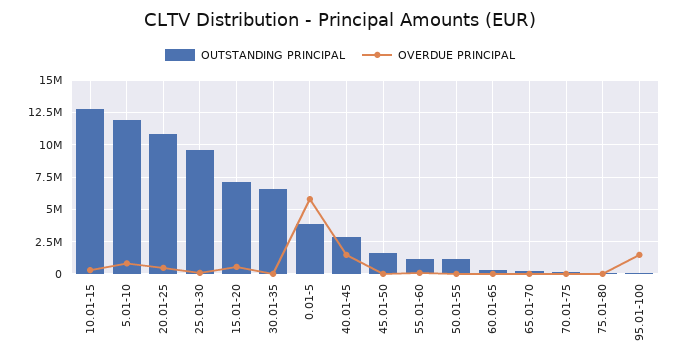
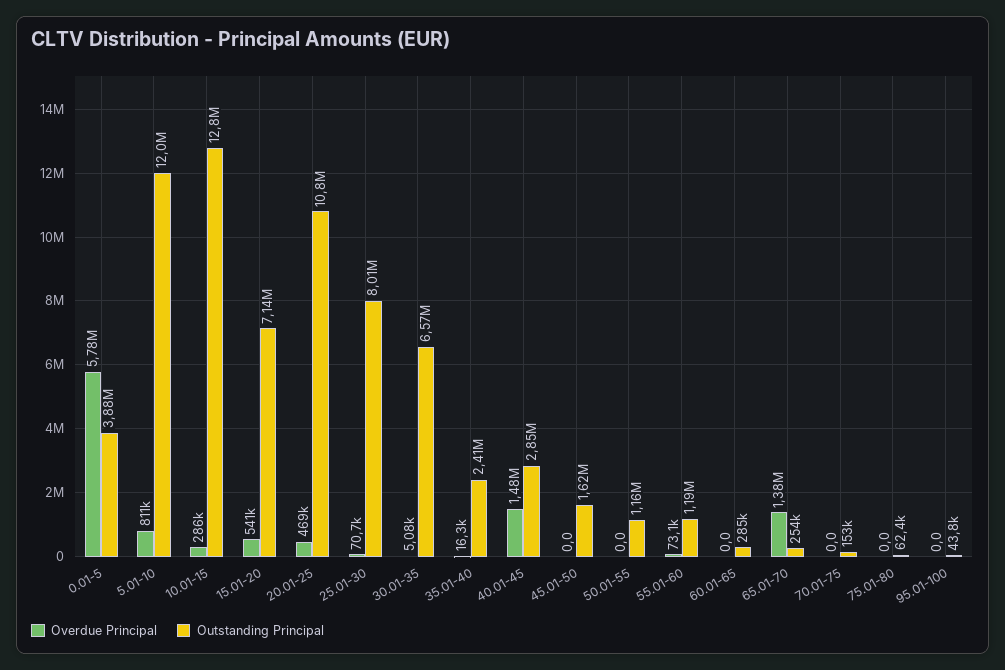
  {
    "OUTSTANDING PRINCIPAL": {
      "10.01-15": 12800000,
      "5.01-10": 12000000,
      "20.01-25": 10800000,
-     "25.01-30": 9500000,
+     "25.01-30": 8010000,
      "15.01-20": 7140000,
      "30.01-35": 6570000,
      "0.01-5": 3880000,
      "40.01-45": 2850000,
      "45.01-50": 1620000,
      "55.01-60": 1190000,
      "50.01-55": 1160000,
      "60.01-65": 285000,
      "65.01-70": 254000,
      "70.01-75": 153000,
      "75.01-80": 62400,
-     "95.01-100": 43800
+     "95.01-100": 43800,
+     "35.01-40": 2410000
    },
    "OVERDUE PRINCIPAL": {
      "10.01-15": 286000,
      "5.01-10": 811000,
      "20.01-25": 469000,
      "25.01-30": 70700,
      "15.01-20": 541000,
      "30.01-35": 5080,
      "0.01-5": 5780000,
      "40.01-45": 1480000,
      "45.01-50": 0,
      "55.01-60": 73100,
      "50.01-55": 0,
      "60.01-65": 0,
-     "65.01-70": 0,
+     "65.01-70": 1380000,
      "70.01-75": 0,
      "75.01-80": 0,
-     "95.01-100": 1500000
+     "95.01-100": 0,
+     "35.01-40": 16300
    }
  }

